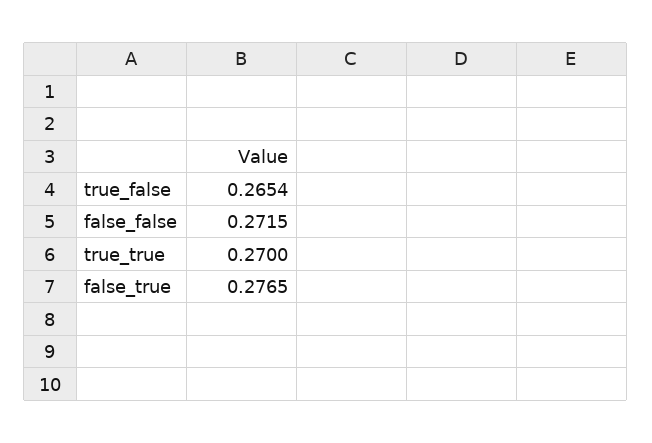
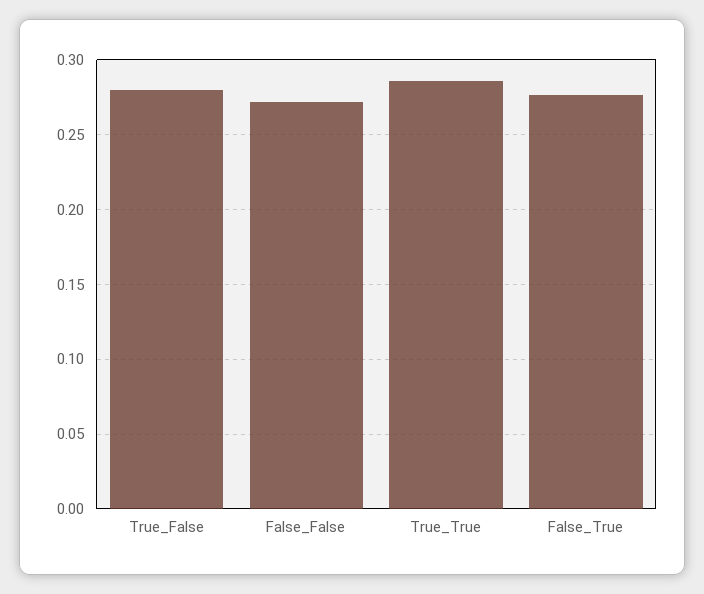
  {
-   "true_false": 0.2654,
+   "true_false": 0.28,
    "false_false": 0.2715,
-   "true_true": 0.27,
+   "true_true": 0.285,
    "false_true": 0.2765
  }

